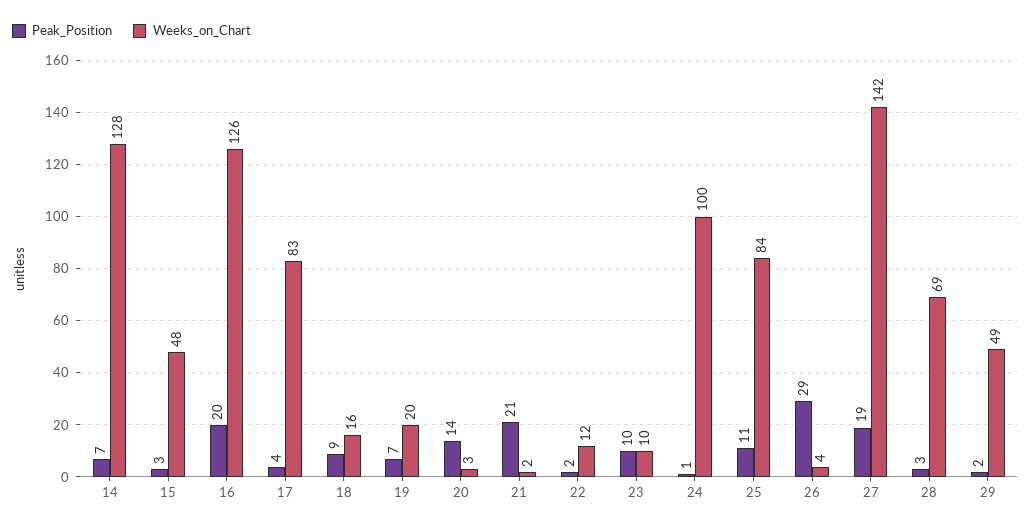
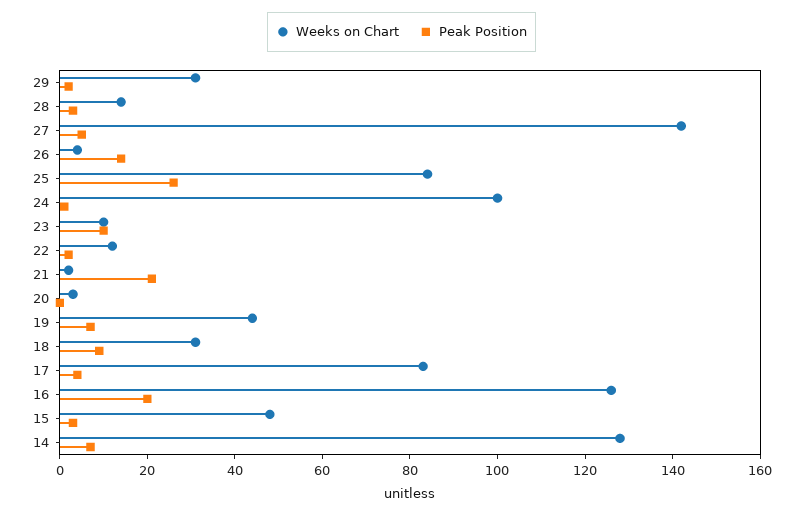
  {
    "Peak_Position": {
      "14": 7,
      "15": 3,
      "16": 20,
      "17": 4,
      "18": 9,
      "19": 7,
-     "20": 14,
+     "20": 0,
      "21": 21,
      "22": 2,
      "23": 10,
      "24": 1,
-     "25": 11,
+     "25": 25,
-     "26": 29,
+     "26": 15,
-     "27": 19,
+     "27": 5,
      "28": 3,
      "29": 2
    },
    "Weeks_on_Chart": {
      "14": 128,
      "15": 48,
      "16": 126,
      "17": 83,
-     "18": 16,
+     "18": 30,
-     "19": 20,
+     "19": 45,
      "20": 3,
      "21": 2,
      "22": 12,
      "23": 10,
      "24": 100,
      "25": 84,
      "26": 4,
      "27": 142,
-     "28": 69,
+     "28": 15,
-     "29": 49
+     "29": 30
    }
  }

